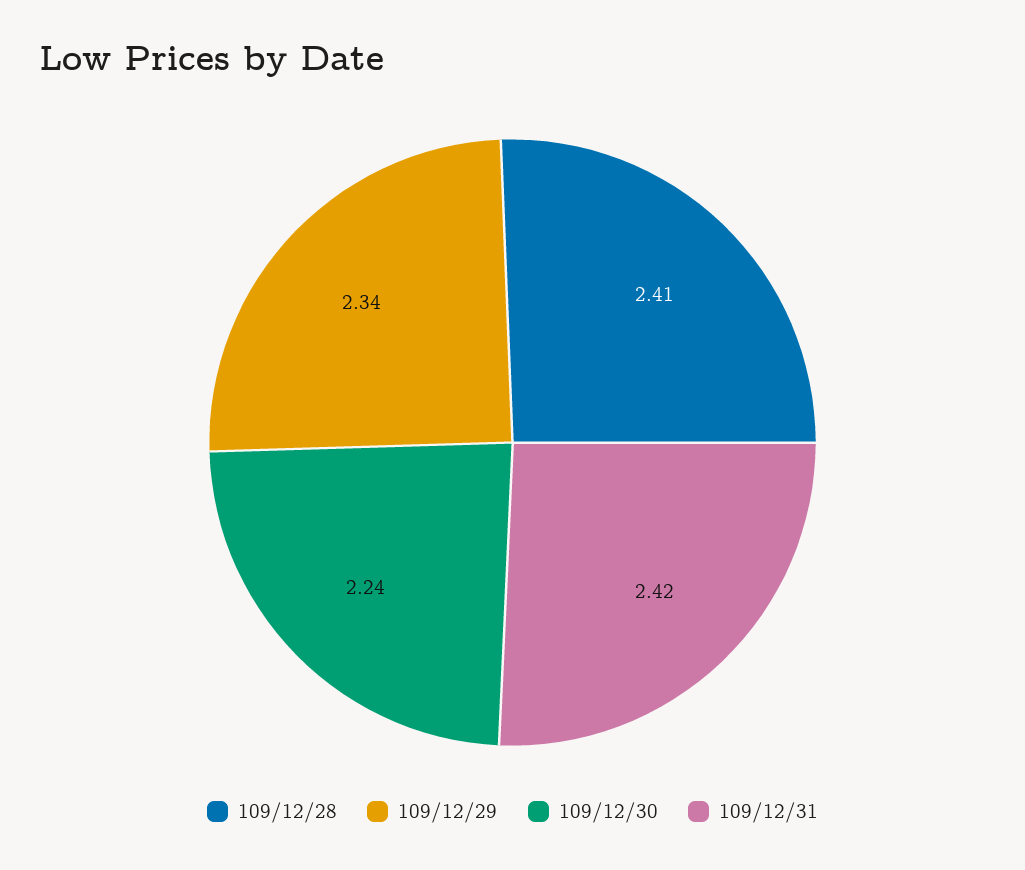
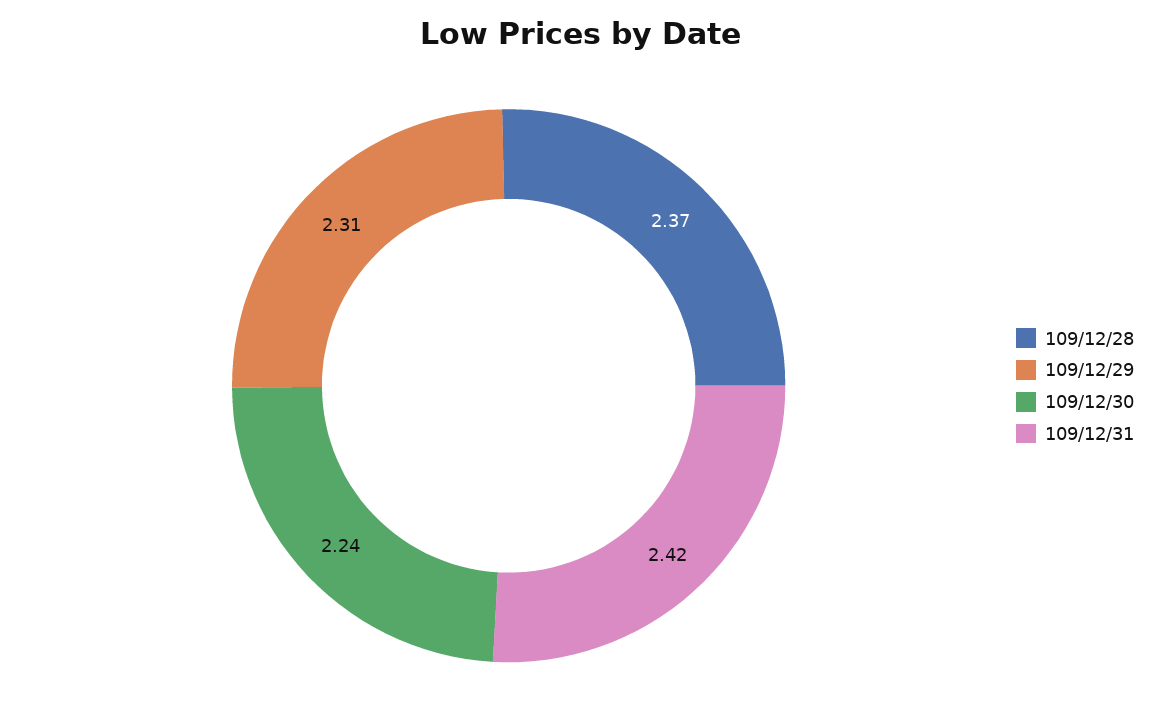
  {
-   "109/12/28": 2.41,
+   "109/12/28": 2.37,
-   "109/12/29": 2.34,
+   "109/12/29": 2.31,
    "109/12/30": 2.24,
    "109/12/31": 2.42
  }

